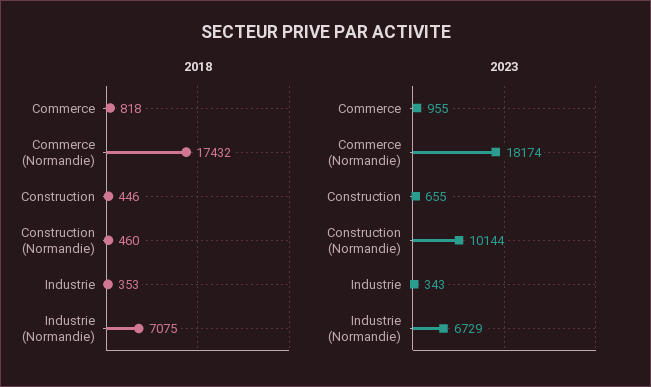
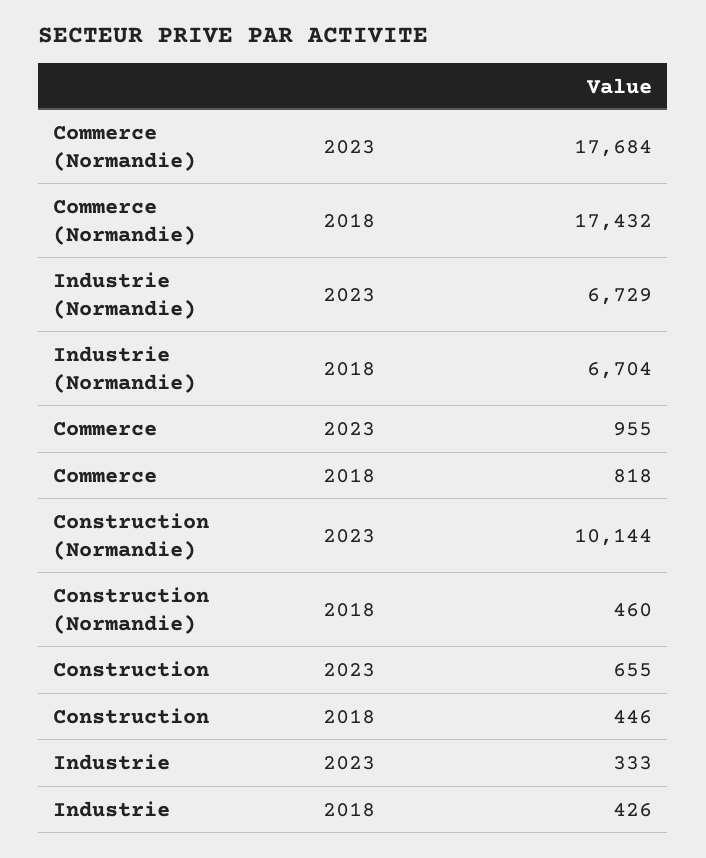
  {
    "2018": {
      "Commerce": 818,
      "Commerce (Normandie)": 17432,
      "Construction": 446,
      "Construction (Normandie)": 460,
-     "Industrie": 353,
+     "Industrie": 426,
-     "Industrie (Normandie)": 7075
+     "Industrie (Normandie)": 6704
    },
    "2023": {
      "Commerce": 955,
-     "Commerce (Normandie)": 18174,
+     "Commerce (Normandie)": 17684,
      "Construction": 655,
      "Construction (Normandie)": 10144,
-     "Industrie": 343,
+     "Industrie": 333,
      "Industrie (Normandie)": 6729
    }
  }

